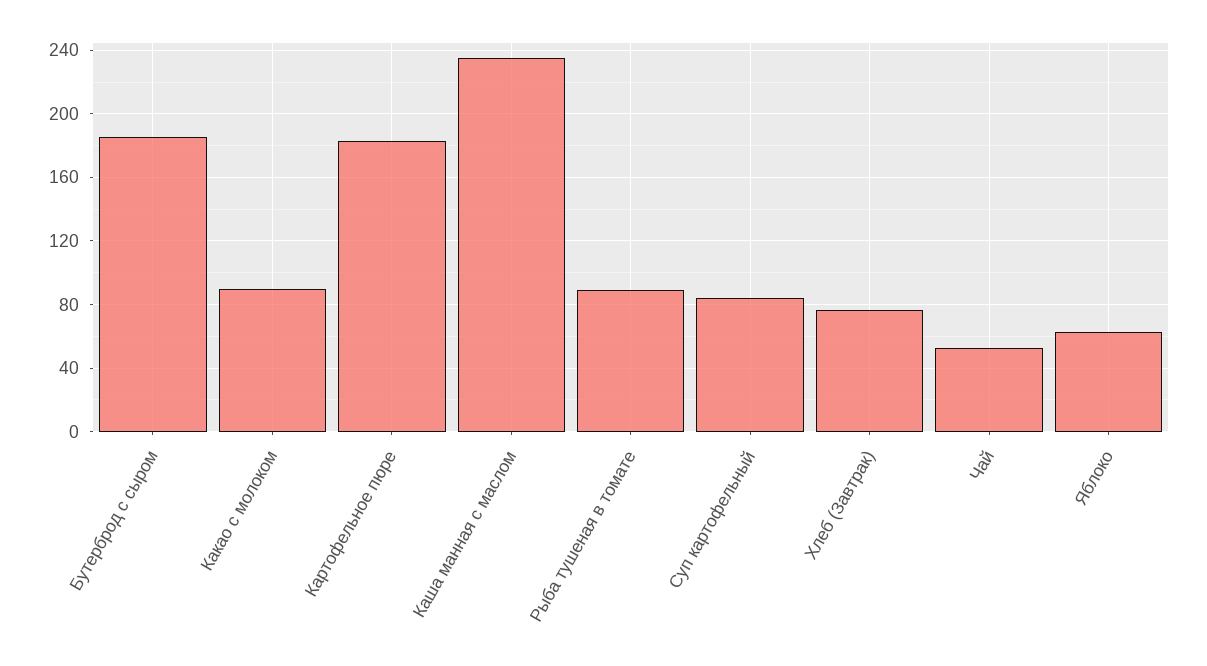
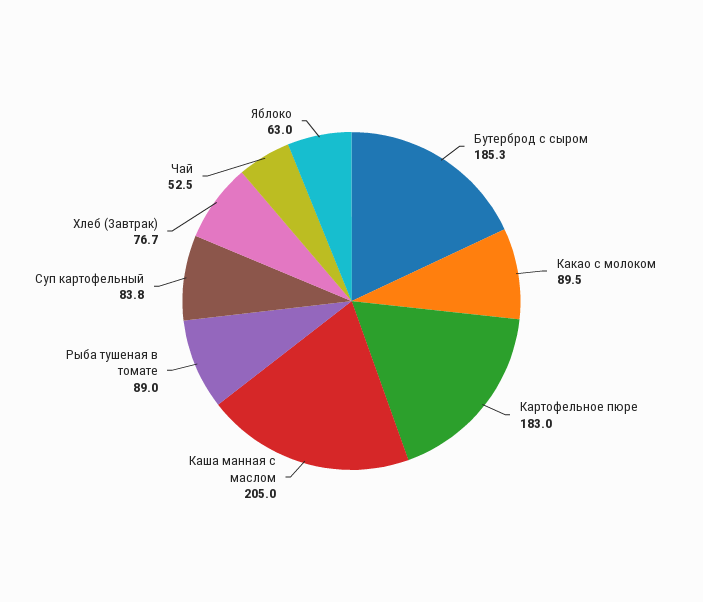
  {
    "Бутерброд с сыром": 185.3,
    "Какао с молоком": 89.5,
    "Картофельное пюре": 183,
-   "Каша манная с маслом": 235,
+   "Каша манная с маслом": 205,
    "Рыба тушеная в томате": 89,
    "Суп картофельный": 83.8,
    "Хлеб (Завтрак)": 76.7,
    "Чай": 52.5,
    "Яблоко": 63
  }

